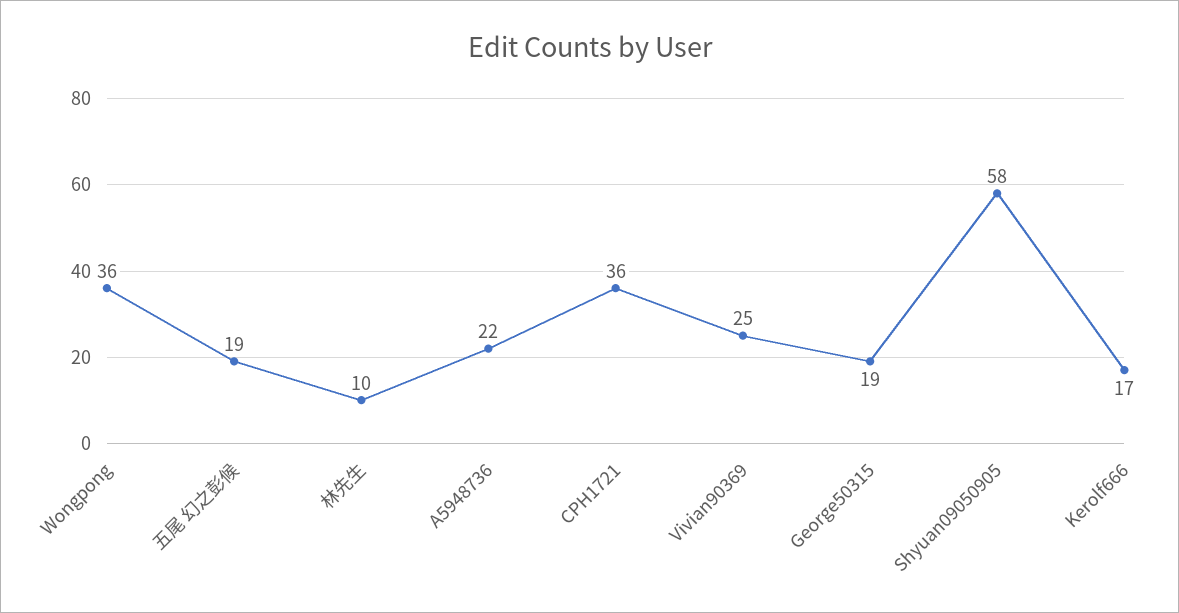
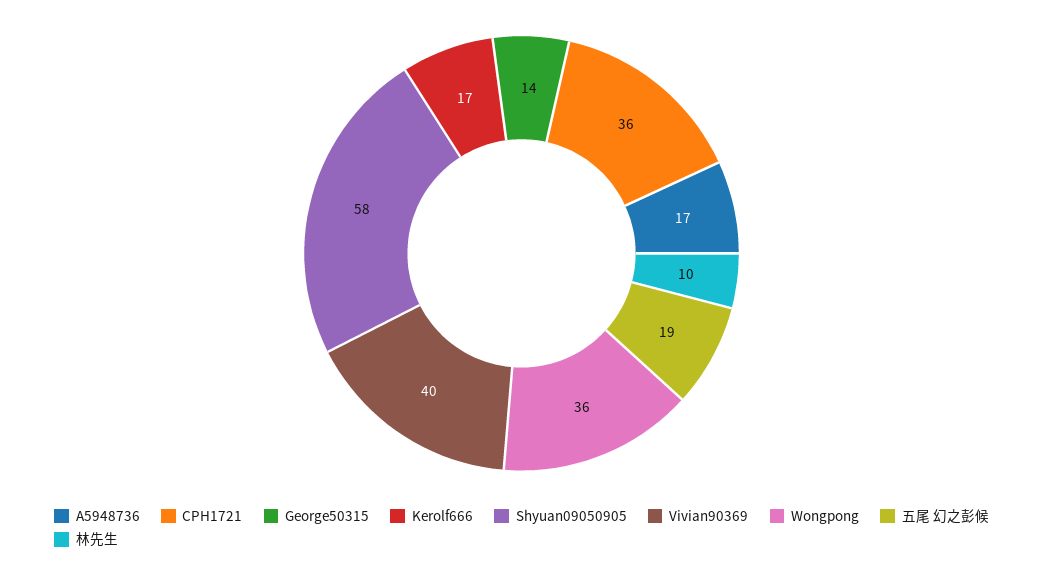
  {
    "Wongpong": 36,
    "五尾 幻之彭候": 19,
    "林先生": 10,
-   "A5948736": 22,
+   "A5948736": 17,
    "CPH1721": 36,
-   "Vivian90369": 25,
+   "Vivian90369": 40,
-   "George50315": 19,
+   "George50315": 14,
    "Shyuan09050905": 58,
    "Kerolf666": 17
  }

